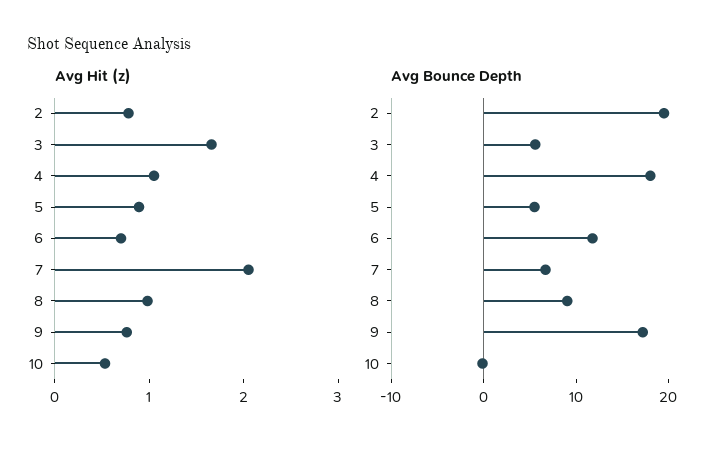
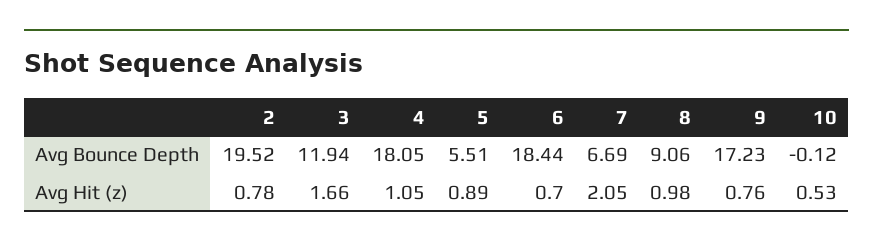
  {
    "Avg Hit (z)": {
      "2": 0.78,
      "3": 1.66,
      "4": 1.05,
      "5": 0.89,
      "6": 0.7,
      "7": 2.05,
      "8": 0.98,
      "9": 0.76,
      "10": 0.53
    },
    "Avg Bounce Depth": {
      "2": 19.52,
-     "3": 6,
+     "3": 11.94,
      "4": 18.05,
      "5": 5.51,
-     "6": 12,
+     "6": 18.44,
      "7": 6.69,
      "8": 9.06,
      "9": 17.23,
      "10": -0.12
    }
  }

